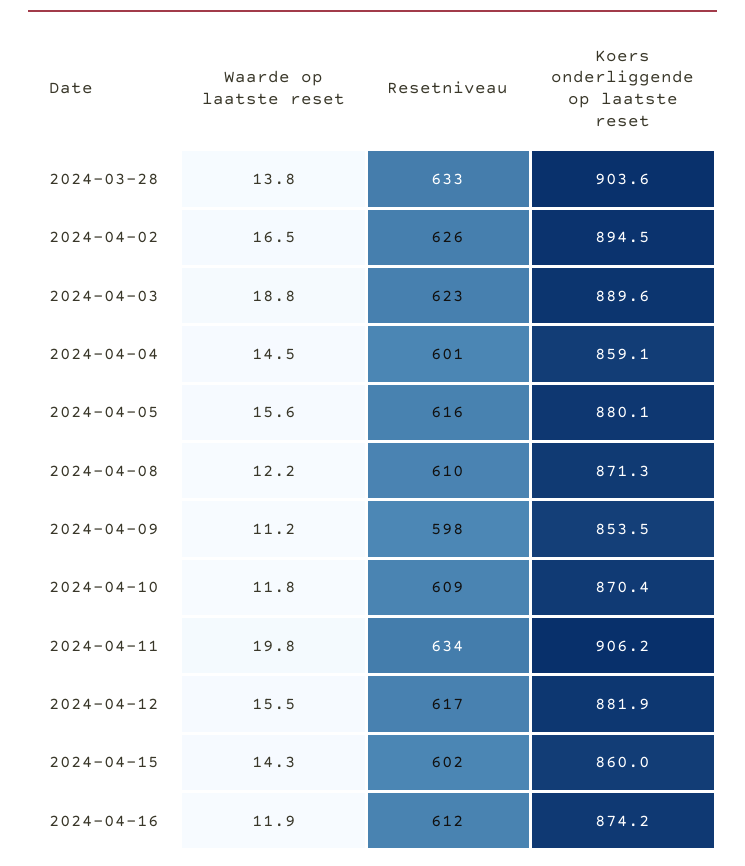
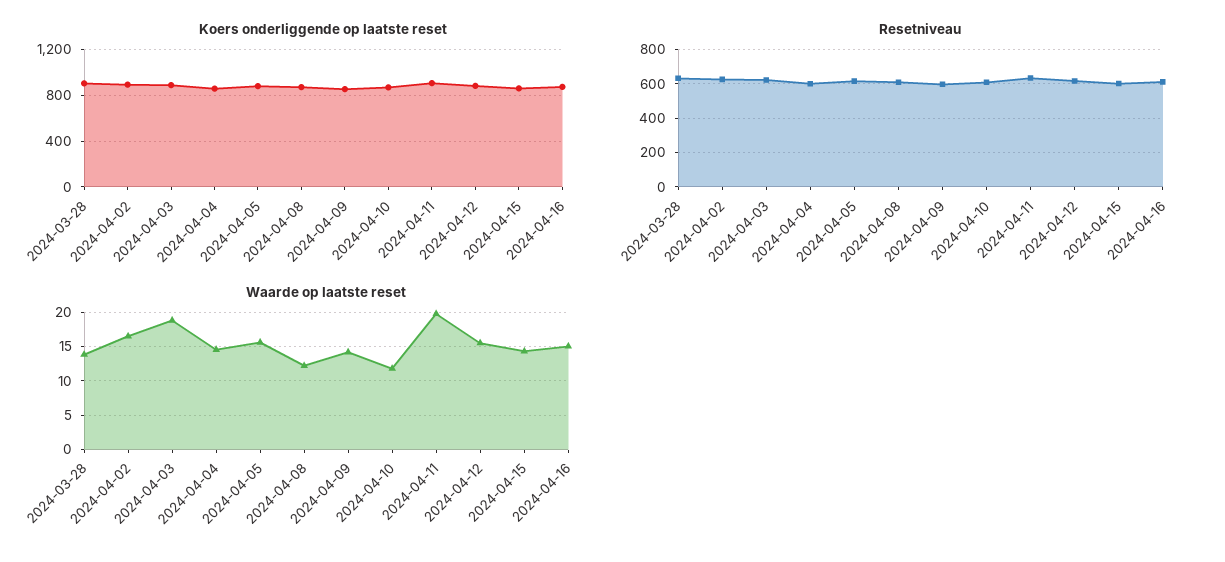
  {
    "Waarde op laatste reset": {
      "2024-03-28": 13.8,
      "2024-04-02": 16.5,
      "2024-04-03": 18.8,
      "2024-04-04": 14.5,
      "2024-04-05": 15.6,
      "2024-04-08": 12.2,
-     "2024-04-09": 11.2,
+     "2024-04-09": 14,
      "2024-04-10": 11.8,
      "2024-04-11": 19.8,
      "2024-04-12": 15.5,
      "2024-04-15": 14.3,
-     "2024-04-16": 11.9
+     "2024-04-16": 15
    },
    "Resetniveau": {
      "2024-03-28": 633,
      "2024-04-02": 626,
      "2024-04-03": 623,
      "2024-04-04": 601,
      "2024-04-05": 616,
      "2024-04-08": 610,
      "2024-04-09": 598,
      "2024-04-10": 609,
      "2024-04-11": 634,
      "2024-04-12": 617,
      "2024-04-15": 602,
      "2024-04-16": 612
    },
    "Koers onderliggende op laatste reset": {
      "2024-03-28": 903.6,
      "2024-04-02": 894.5,
      "2024-04-03": 889.6,
      "2024-04-04": 859.1,
      "2024-04-05": 880.1,
      "2024-04-08": 871.3,
      "2024-04-09": 853.5,
      "2024-04-10": 870.4,
      "2024-04-11": 906.2,
      "2024-04-12": 881.9,
      "2024-04-15": 860,
      "2024-04-16": 874.2
    }
  }

